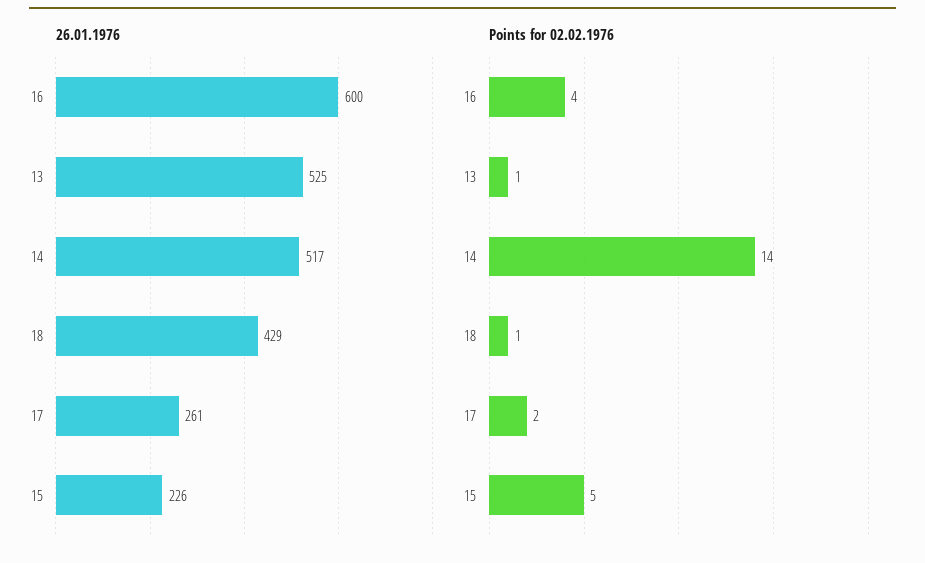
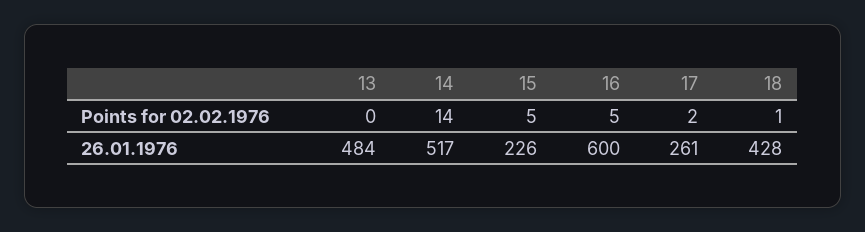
  {
    "26.01.1976": {
      "16": 600,
-     "13": 525,
+     "13": 484,
      "14": 517,
-     "18": 429,
+     "18": 428,
      "17": 261,
      "15": 226
    },
    "Points for 02.02.1976": {
-     "16": 4,
+     "16": 5,
-     "13": 1,
+     "13": 0,
      "14": 14,
      "18": 1,
      "17": 2,
      "15": 5
    }
  }

